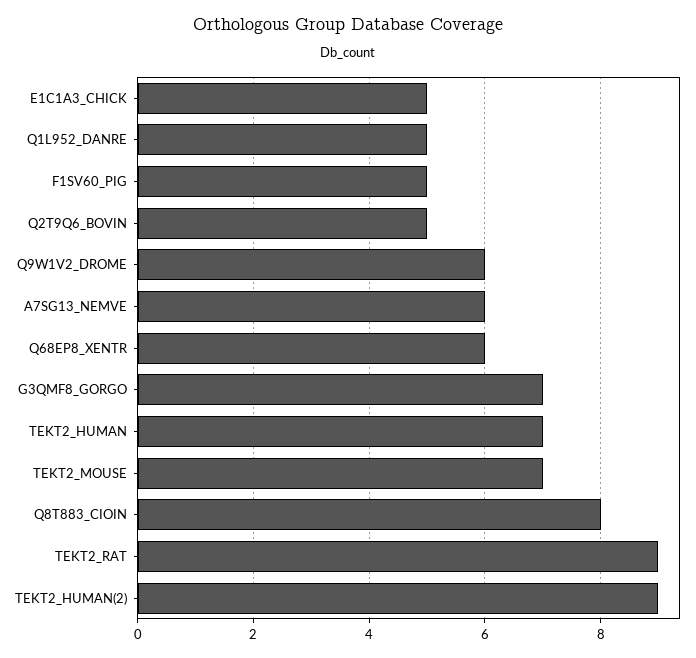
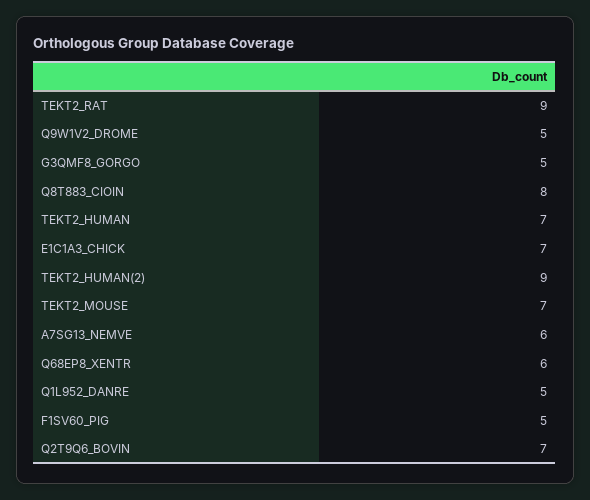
  {
-   "E1C1A3_CHICK": 5,
+   "E1C1A3_CHICK": 7,
    "Q1L952_DANRE": 5,
    "F1SV60_PIG": 5,
-   "Q2T9Q6_BOVIN": 5,
+   "Q2T9Q6_BOVIN": 7,
-   "Q9W1V2_DROME": 6,
+   "Q9W1V2_DROME": 5,
    "A7SG13_NEMVE": 6,
    "Q68EP8_XENTR": 6,
-   "G3QMF8_GORGO": 7,
+   "G3QMF8_GORGO": 5,
    "TEKT2_HUMAN": 7,
    "TEKT2_MOUSE": 7,
    "Q8T883_CIOIN": 8,
    "TEKT2_RAT": 9,
    "TEKT2_HUMAN(2)": 9
  }

